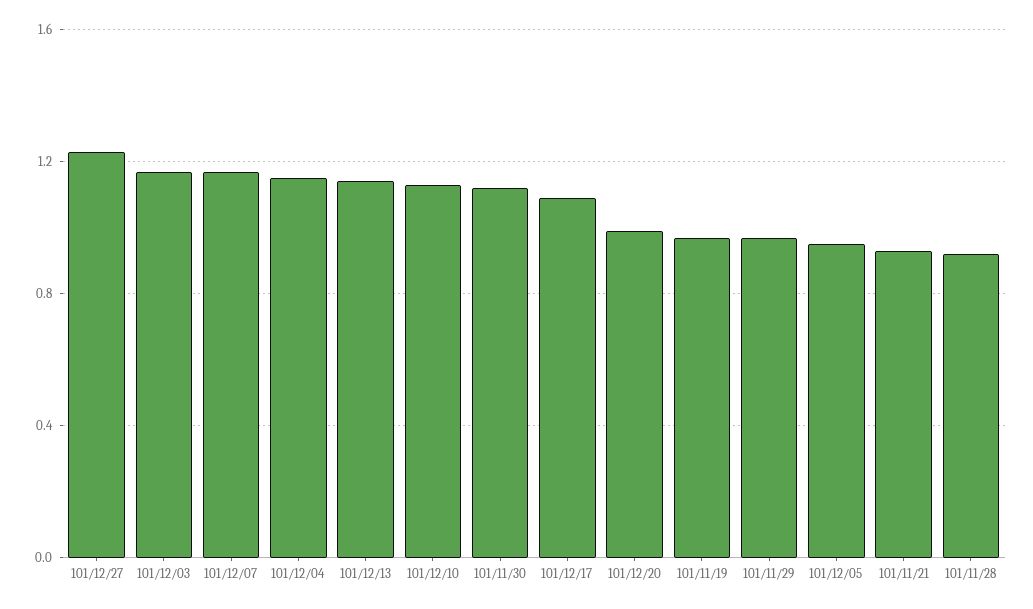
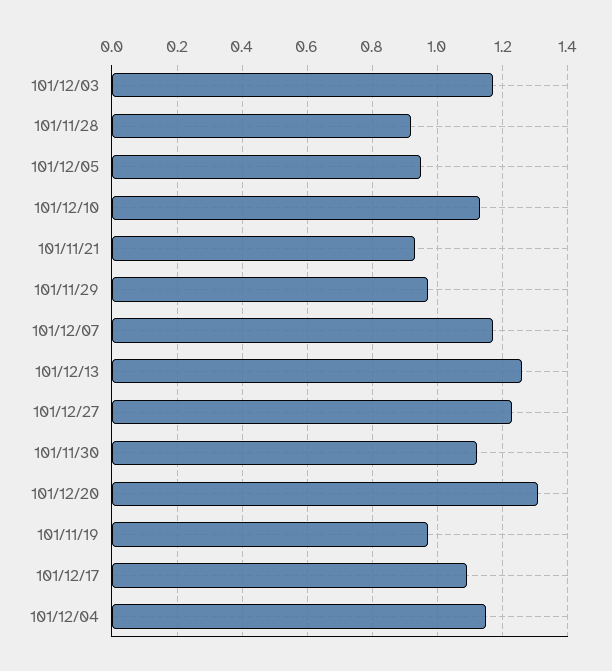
  {
    "101/12/27": 1.25,
    "101/12/03": 1.15,
    "101/12/07": 1.15,
    "101/12/04": 1.15,
-   "101/12/13": 1.15,
+   "101/12/13": 1.25,
    "101/12/10": 1.15,
    "101/11/30": 1.1,
    "101/12/17": 1.1,
-   "101/12/20": 1,
+   "101/12/20": 1.3,
    "101/11/19": 0.95,
    "101/11/29": 0.95,
    "101/12/05": 0.95,
    "101/11/21": 0.95,
    "101/11/28": 0.9
  }

